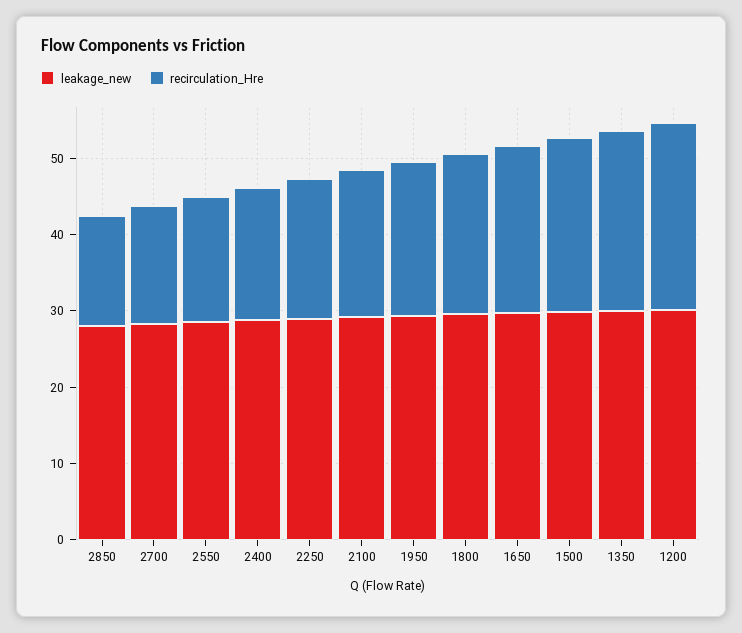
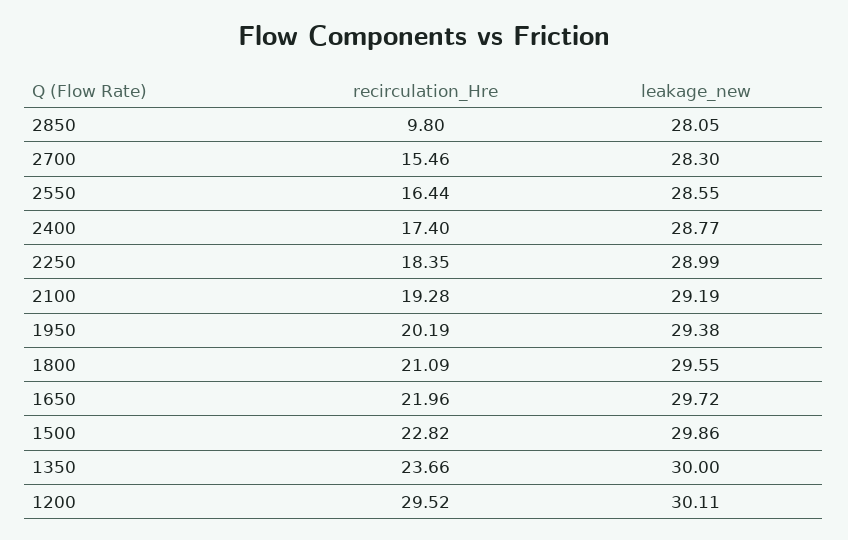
  {
    "leakage_new": {
      "2850": 28.05,
      "2700": 28.3,
      "2550": 28.55,
      "2400": 28.77,
      "2250": 28.99,
      "2100": 29.19,
      "1950": 29.38,
      "1800": 29.55,
      "1650": 29.72,
      "1500": 29.86,
      "1350": 30,
      "1200": 30.11
    },
    "recirculation_Hre": {
-     "2850": 14,
+     "2850": 9.8,
      "2700": 15.46,
      "2550": 16.44,
      "2400": 17.4,
      "2250": 18.35,
      "2100": 19.28,
      "1950": 20.19,
      "1800": 21.09,
      "1650": 21.96,
      "1500": 22.82,
      "1350": 23.66,
-     "1200": 24
+     "1200": 29.52
    }
  }

